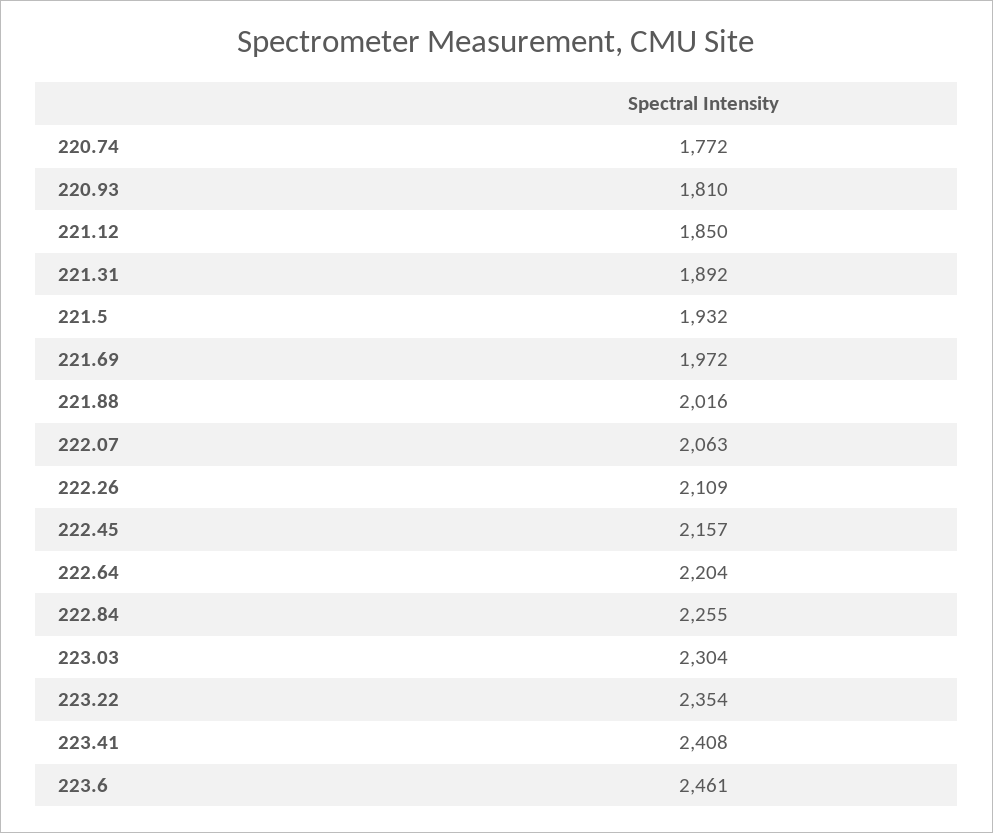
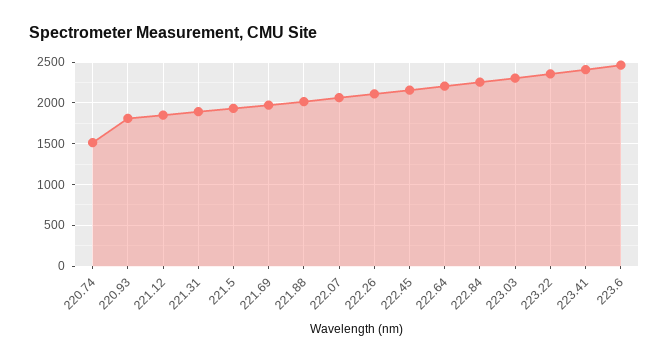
  {
-   "220.74": 1772,
+   "220.74": 1500,
    "220.93": 1810,
    "221.12": 1850,
    "221.31": 1892,
    "221.5": 1932,
    "221.69": 1972,
    "221.88": 2016,
    "222.07": 2063,
    "222.26": 2109,
    "222.45": 2157,
    "222.64": 2204,
    "222.84": 2255,
    "223.03": 2304,
    "223.22": 2354,
    "223.41": 2408,
    "223.6": 2461
  }

